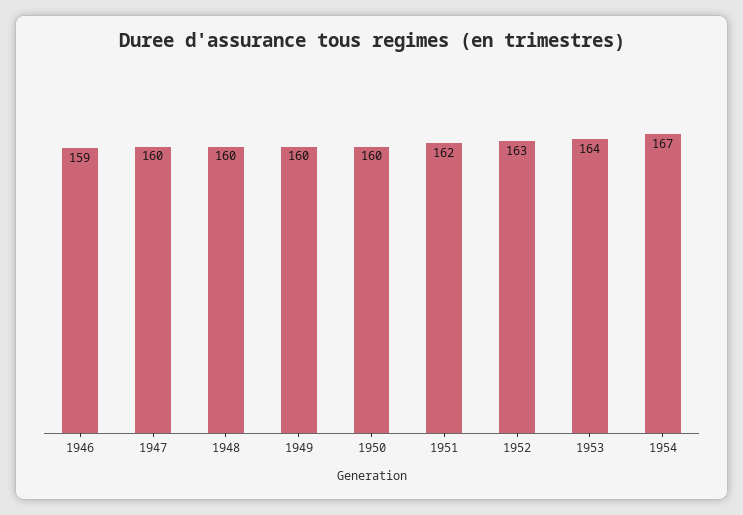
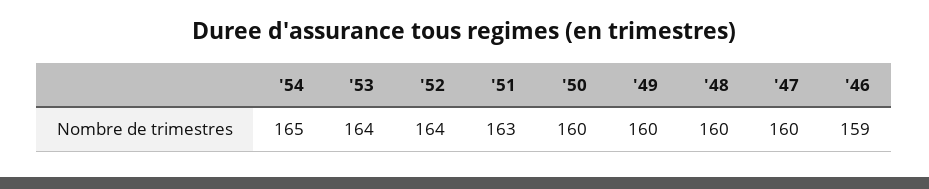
  {
    "1946": 159,
    "1947": 160,
    "1948": 160,
    "1949": 160,
    "1950": 160,
-   "1951": 162,
+   "1951": 163,
-   "1952": 163,
+   "1952": 164,
    "1953": 164,
-   "1954": 167
+   "1954": 165
  }

